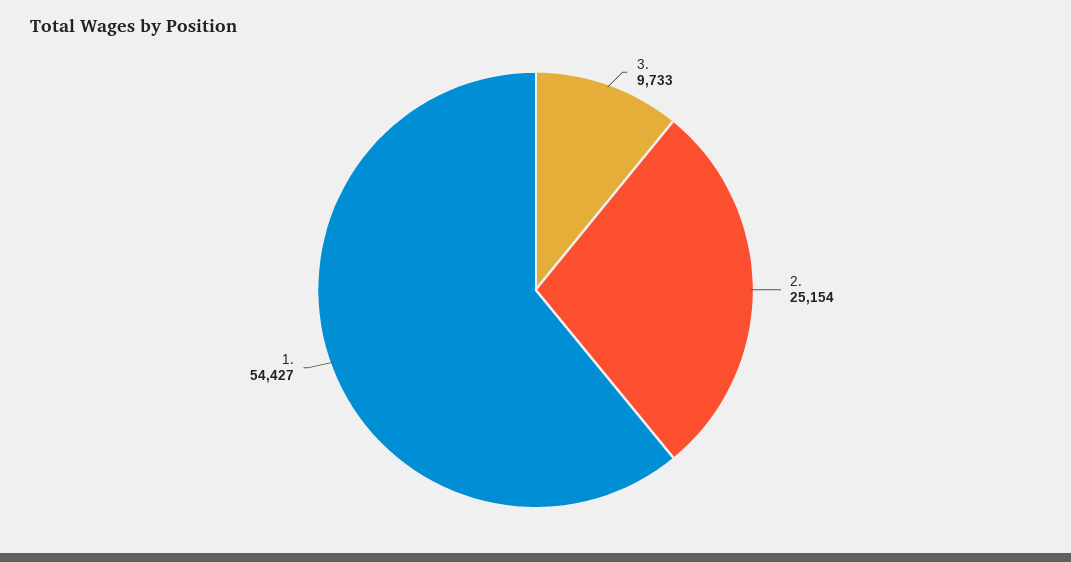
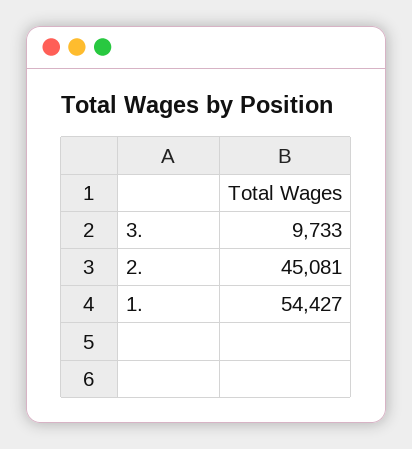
  {
    "3.": 9733,
-   "2.": 25154,
+   "2.": 45081,
    "1.": 54427
  }

